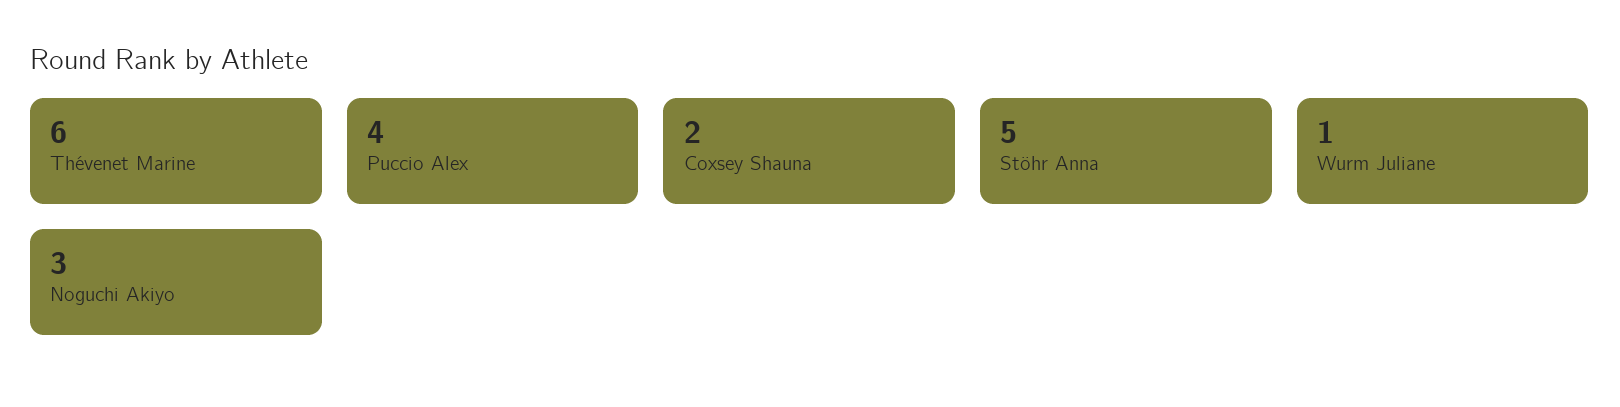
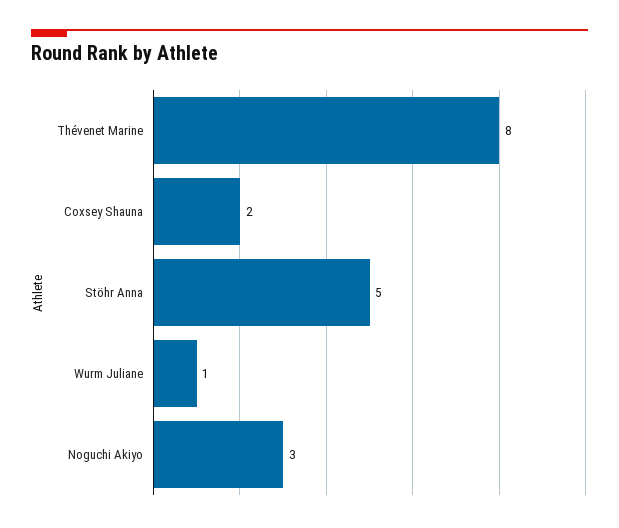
  {
-   "Thévenet Marine": 6,
+   "Thévenet Marine": 8,
-   "Puccio Alex": 4,
    "Coxsey Shauna": 2,
    "Stöhr Anna": 5,
    "Wurm Juliane": 1,
    "Noguchi Akiyo": 3
  }

